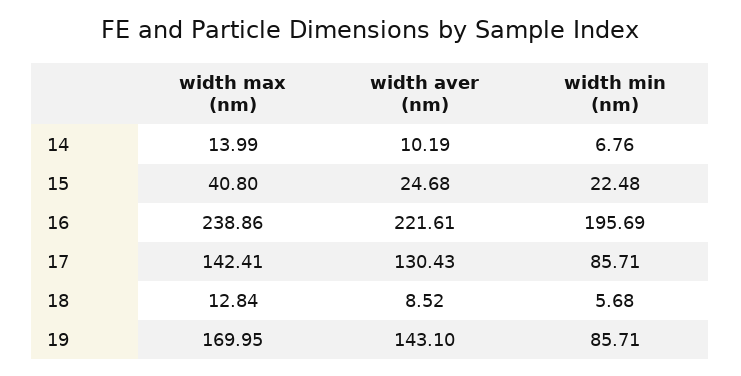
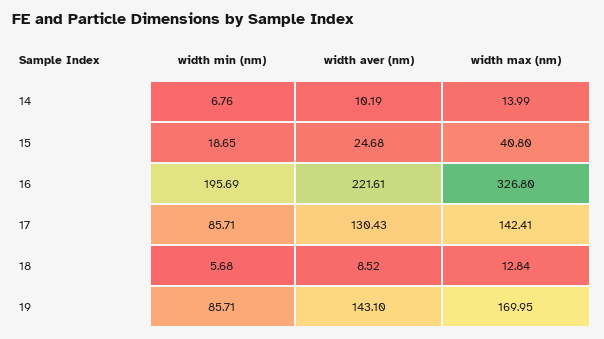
  {
    "width max (nm)": {
      "14": 13.99,
      "15": 40.8,
-     "16": 238.86,
+     "16": 326.8,
      "17": 142.41,
      "18": 12.84,
      "19": 169.95
    },
    "width aver (nm)": {
      "14": 10.19,
      "15": 24.68,
      "16": 221.61,
      "17": 130.43,
      "18": 8.52,
      "19": 143.1
    },
    "width min (nm)": {
      "14": 6.76,
-     "15": 22.48,
+     "15": 18.65,
      "16": 195.69,
      "17": 85.71,
      "18": 5.68,
      "19": 85.71
    }
  }

